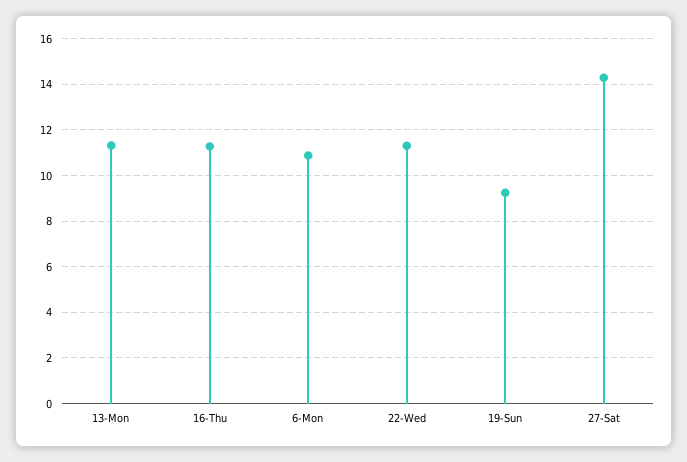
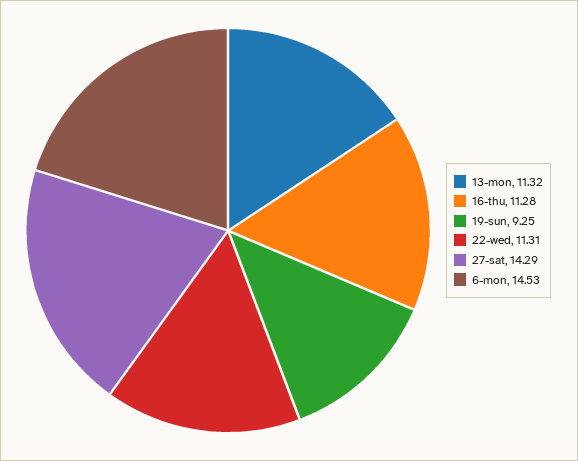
  {
    "13-Mon": 11.32,
    "16-Thu": 11.28,
-   "6-Mon": 11,
+   "6-Mon": 14.53,
    "22-Wed": 11.31,
    "19-Sun": 9.25,
    "27-Sat": 14.29
  }

